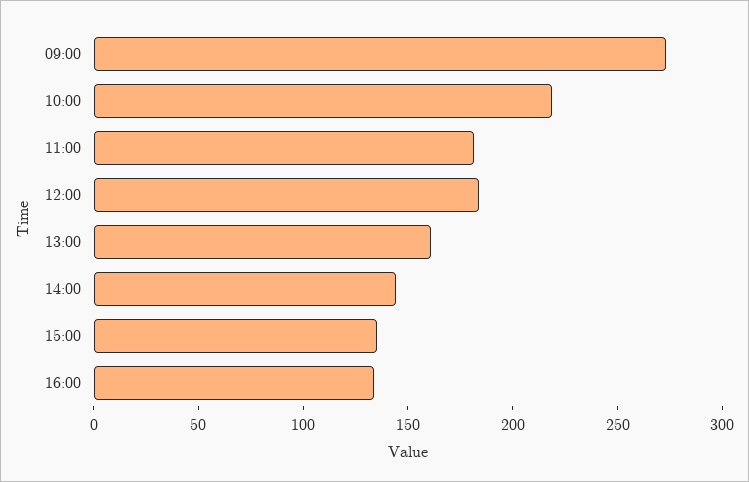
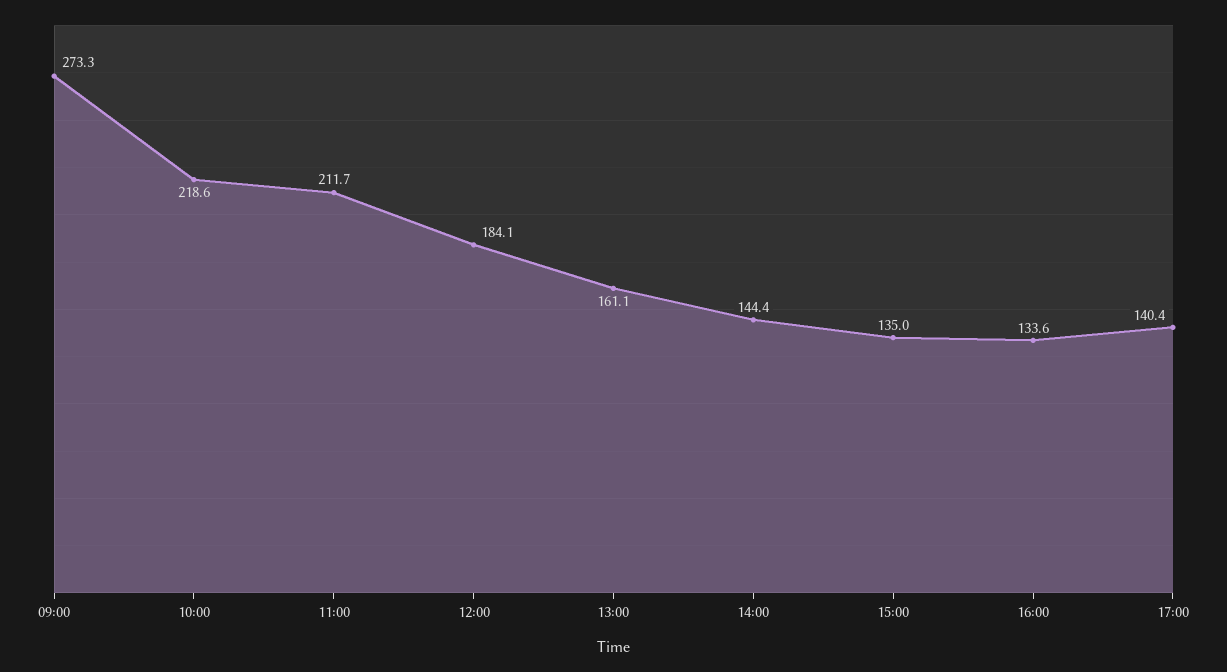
  {
    "09:00": 273.3,
    "10:00": 218.6,
-   "11:00": 180,
+   "11:00": 211.7,
    "12:00": 184.1,
    "13:00": 161.1,
    "14:00": 144.4,
    "15:00": 135,
-   "16:00": 133.6
+   "16:00": 133.6,
+   "17:00": 140.4
  }

